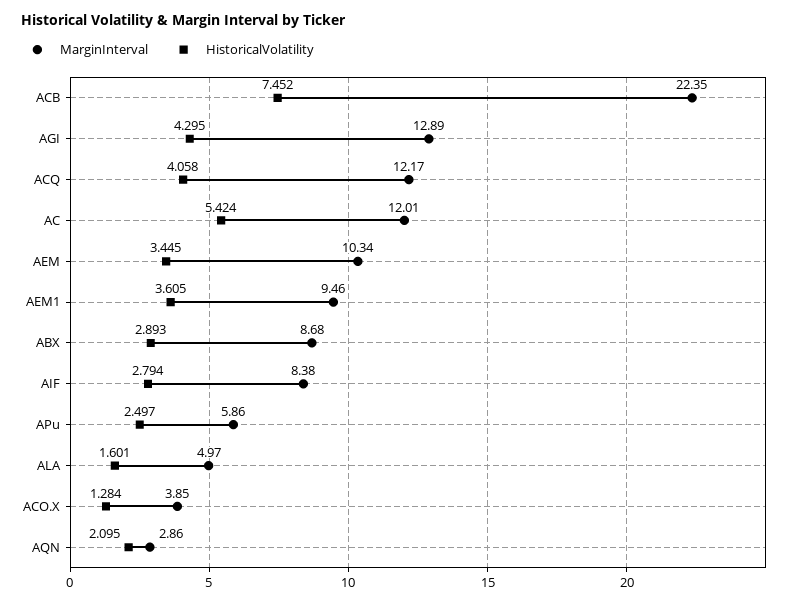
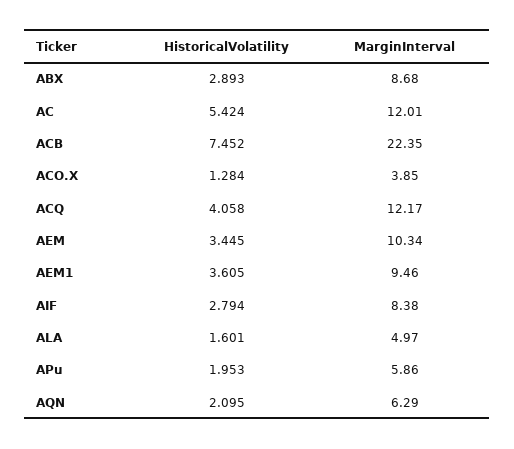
  {
    "MarginInterval": {
      "ACB": 22.35,
-     "AGI": 12.89,
      "ACQ": 12.17,
      "AC": 12.01,
      "AEM": 10.34,
      "AEM1": 9.46,
      "ABX": 8.68,
      "AIF": 8.38,
      "APu": 5.86,
      "ALA": 4.97,
      "ACO.X": 3.85,
-     "AQN": 2.86
+     "AQN": 6.29
    },
    "HistoricalVolatility": {
      "ACB": 7.452,
-     "AGI": 4.295,
      "ACQ": 4.058,
      "AC": 5.424,
      "AEM": 3.445,
      "AEM1": 3.605,
      "ABX": 2.893,
      "AIF": 2.794,
-     "APu": 2.497,
+     "APu": 1.953,
      "ALA": 1.601,
      "ACO.X": 1.284,
      "AQN": 2.095
    }
  }

